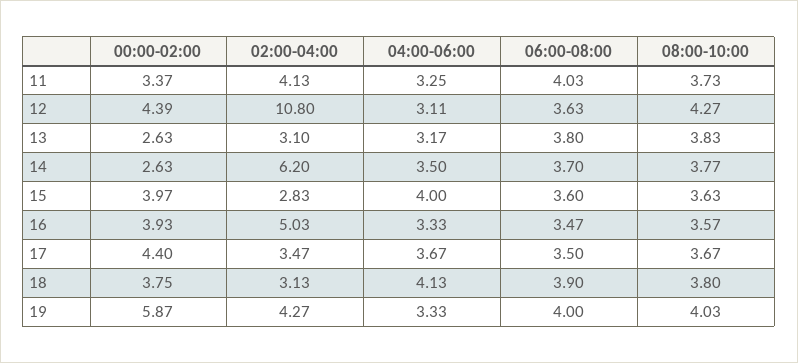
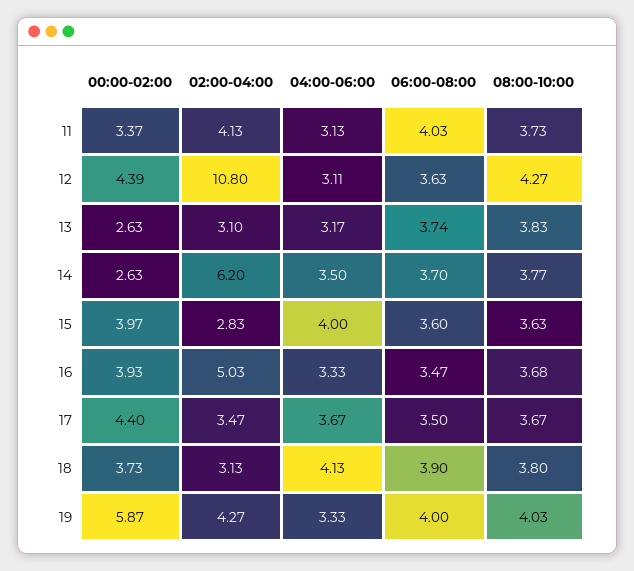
  {
    "00:00-02:00": {
      "11": 3.37,
      "12": 4.39,
      "13": 2.63,
      "14": 2.63,
      "15": 3.97,
      "16": 3.93,
      "17": 4.4,
-     "18": 3.75,
+     "18": 3.73,
      "19": 5.87
    },
    "02:00-04:00": {
      "11": 4.13,
      "12": 10.8,
      "13": 3.1,
      "14": 6.2,
      "15": 2.83,
      "16": 5.03,
      "17": 3.47,
      "18": 3.13,
      "19": 4.27
    },
    "04:00-06:00": {
-     "11": 3.25,
+     "11": 3.13,
      "12": 3.11,
      "13": 3.17,
      "14": 3.5,
      "15": 4,
      "16": 3.33,
      "17": 3.67,
      "18": 4.13,
      "19": 3.33
    },
    "06:00-08:00": {
      "11": 4.03,
      "12": 3.63,
-     "13": 3.8,
+     "13": 3.74,
      "14": 3.7,
      "15": 3.6,
      "16": 3.47,
      "17": 3.5,
      "18": 3.9,
      "19": 4
    },
    "08:00-10:00": {
      "11": 3.73,
      "12": 4.27,
      "13": 3.83,
      "14": 3.77,
      "15": 3.63,
-     "16": 3.57,
+     "16": 3.68,
      "17": 3.67,
      "18": 3.8,
      "19": 4.03
    }
  }

